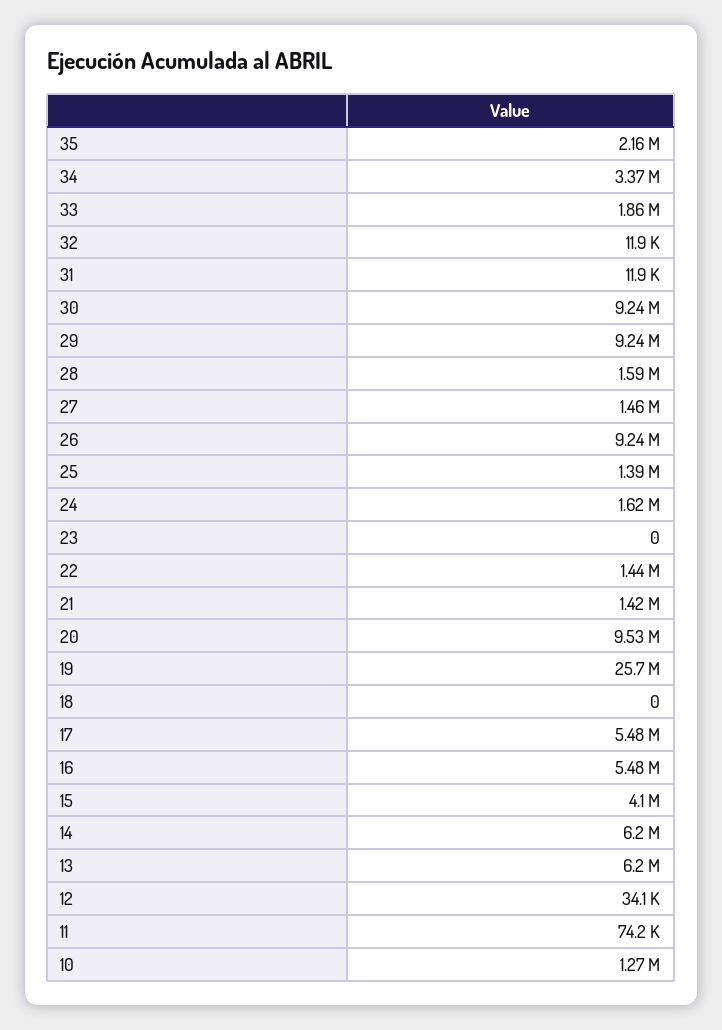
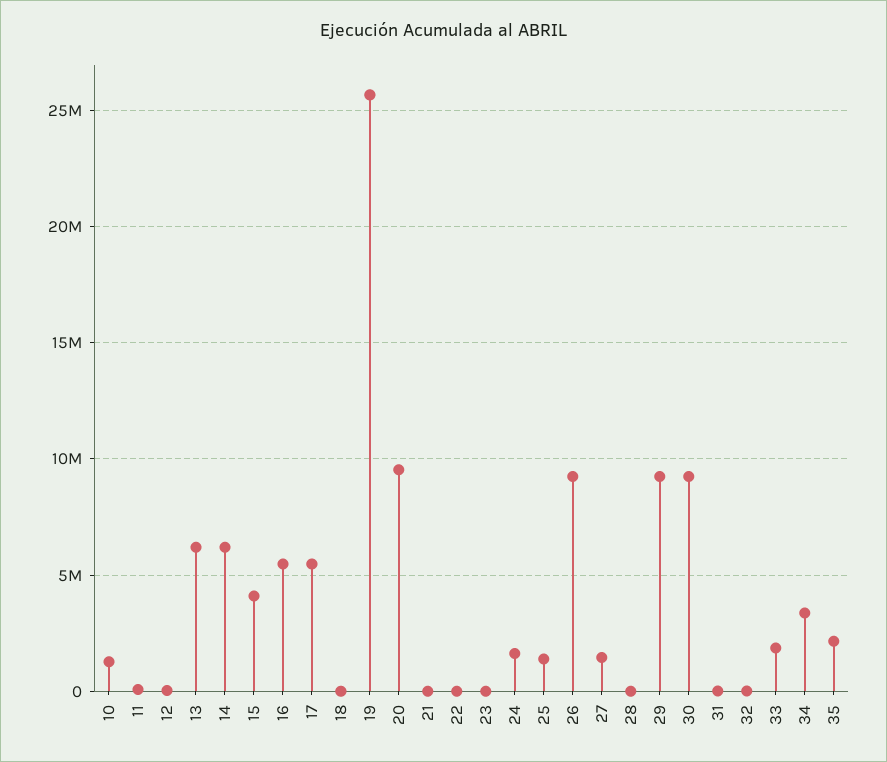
  {
    "35": 2160000,
    "34": 3370000,
    "33": 1860000,
    "32": 11900,
    "31": 11900,
    "30": 9240000,
    "29": 9240000,
-   "28": 1590000,
+   "28": 0,
    "27": 1460000,
    "26": 9240000,
    "25": 1390000,
    "24": 1620000,
    "23": 0,
-   "22": 1440000,
+   "22": 0,
-   "21": 1420000,
+   "21": 0,
    "20": 9530000,
    "19": 25700000,
    "18": 0,
    "17": 5480000,
    "16": 5480000,
    "15": 4100000,
    "14": 6200000,
    "13": 6200000,
    "12": 34100,
    "11": 74200,
    "10": 1270000
  }

